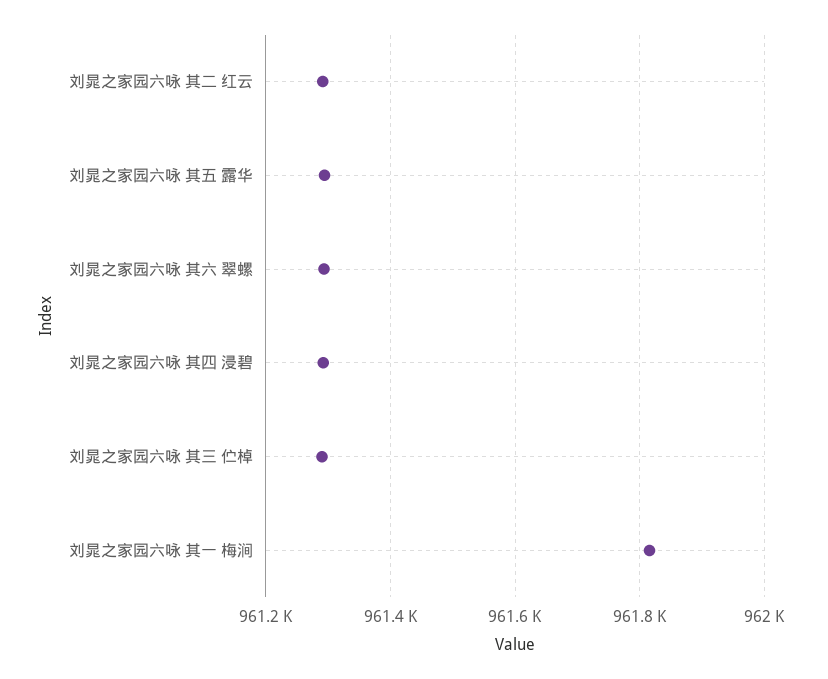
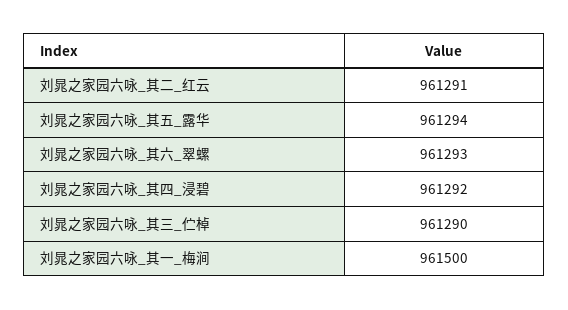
  {
    "刘晁之家园六咏 其二 红云": 961291,
    "刘晁之家园六咏 其五 露华": 961294,
    "刘晁之家园六咏 其六 翠螺": 961293,
    "刘晁之家园六咏 其四 浸碧": 961292,
    "刘晁之家园六咏 其三 伫棹": 961290,
-   "刘晁之家园六咏 其一 梅涧": 961820
+   "刘晁之家园六咏 其一 梅涧": 961500
  }

